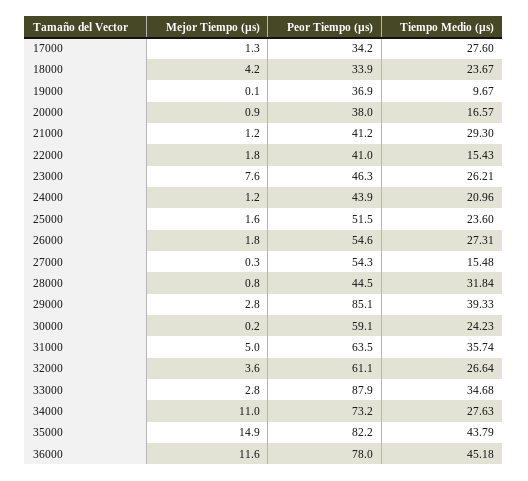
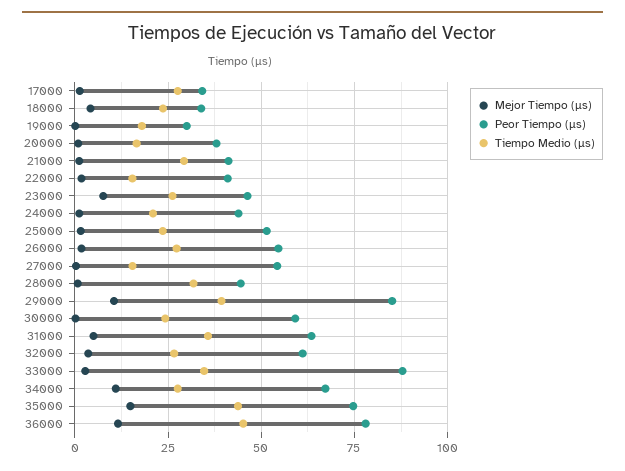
  {
    "Mejor Tiempo (µs)": {
      "17000": 1.3,
      "18000": 4.2,
      "19000": 0.1,
      "20000": 0.9,
      "21000": 1.2,
      "22000": 1.8,
      "23000": 7.6,
      "24000": 1.2,
      "25000": 1.6,
      "26000": 1.8,
      "27000": 0.3,
      "28000": 0.8,
-     "29000": 2.8,
+     "29000": 10,
      "30000": 0.2,
      "31000": 5,
      "32000": 3.6,
      "33000": 2.8,
      "34000": 11,
      "35000": 14.9,
      "36000": 11.6
    },
    "Peor Tiempo (µs)": {
      "17000": 34.2,
      "18000": 33.9,
-     "19000": 36.9,
+     "19000": 30,
      "20000": 38,
      "21000": 41.2,
      "22000": 41,
      "23000": 46.3,
      "24000": 43.9,
      "25000": 51.5,
      "26000": 54.6,
      "27000": 54.3,
      "28000": 44.5,
      "29000": 85.1,
      "30000": 59.1,
      "31000": 63.5,
      "32000": 61.1,
      "33000": 87.9,
-     "34000": 73.2,
+     "34000": 67.5,
-     "35000": 82.2,
+     "35000": 75,
      "36000": 78
    },
    "Tiempo Medio (µs)": {
      "17000": 27.6,
      "18000": 23.67,
-     "19000": 9.67,
+     "19000": 17.5,
      "20000": 16.57,
      "21000": 29.3,
      "22000": 15.43,
      "23000": 26.21,
      "24000": 20.96,
      "25000": 23.6,
      "26000": 27.31,
      "27000": 15.48,
      "28000": 31.84,
      "29000": 39.33,
      "30000": 24.23,
      "31000": 35.74,
      "32000": 26.64,
      "33000": 34.68,
      "34000": 27.63,
      "35000": 43.79,
      "36000": 45.18
    }
  }

